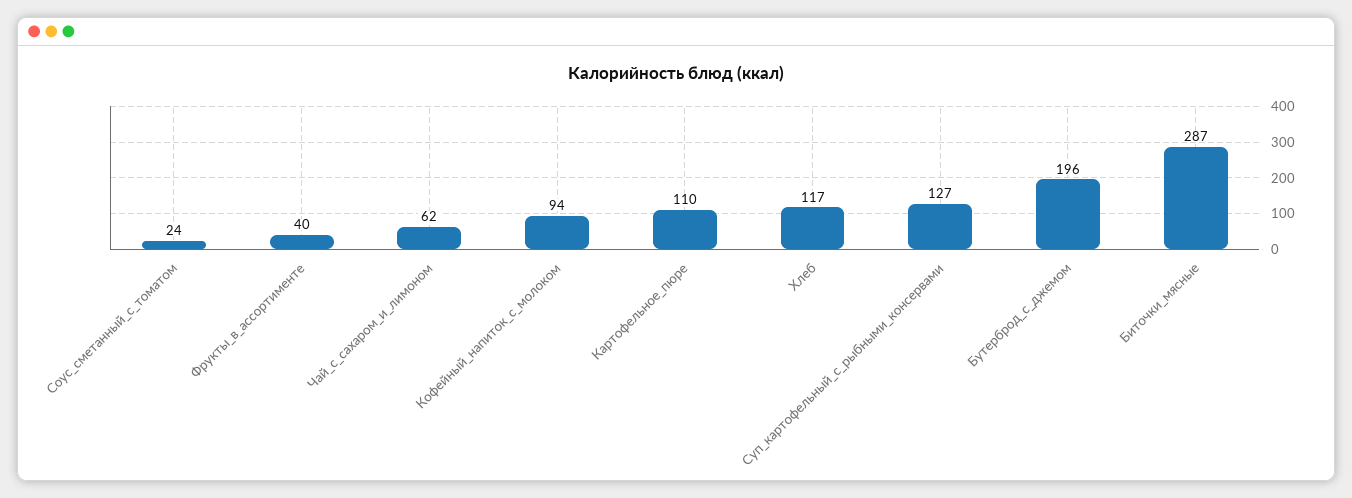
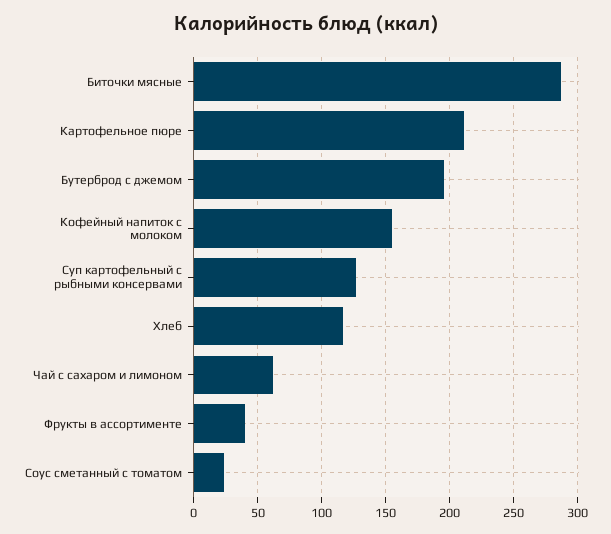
  {
    "Соус_сметанный_с_томатом": 24,
    "Фрукты_в_ассортименте": 40,
    "Чай_с_сахаром_и_лимоном": 62,
-   "Кофейный_напиток_с_молоком": 94,
+   "Кофейный_напиток_с_молоком": 155,
-   "Картофельное_пюре": 110,
+   "Картофельное_пюре": 210,
    "Хлеб": 117,
    "Суп_картофельный_с_рыбными_консервами": 127,
    "Бутерброд_с_джемом": 196,
    "Биточки_мясные": 287
  }

